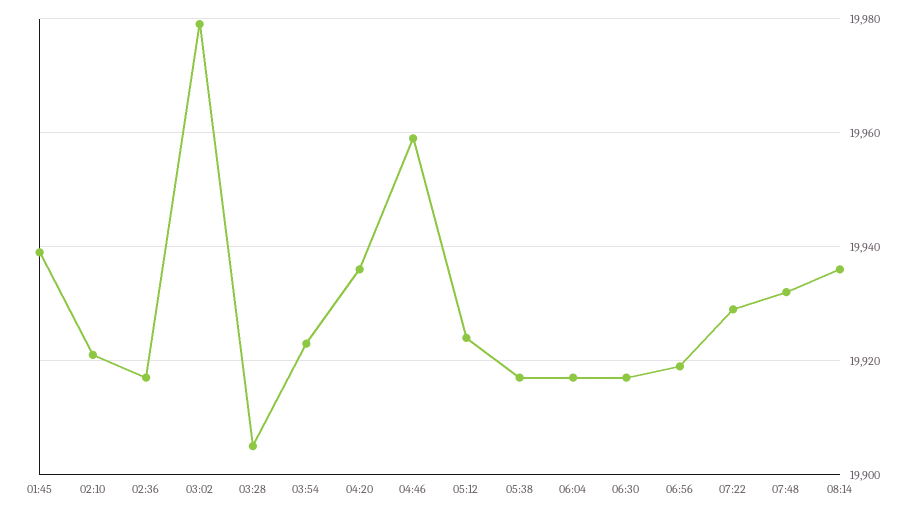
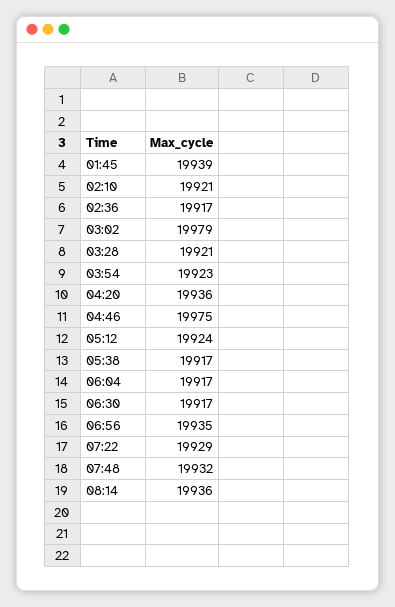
  {
    "01:45": 19939,
    "02:10": 19921,
    "02:36": 19917,
    "03:02": 19979,
-   "03:28": 19905,
+   "03:28": 19921,
    "03:54": 19923,
    "04:20": 19936,
-   "04:46": 19960,
+   "04:46": 19975,
    "05:12": 19924,
    "05:38": 19917,
    "06:04": 19917,
    "06:30": 19917,
-   "06:56": 19920,
+   "06:56": 19935,
    "07:22": 19929,
    "07:48": 19932,
    "08:14": 19936
  }

